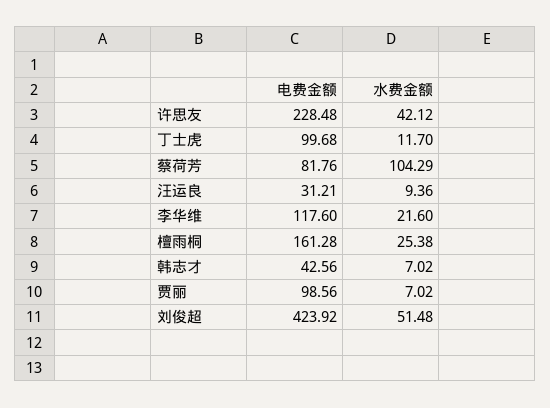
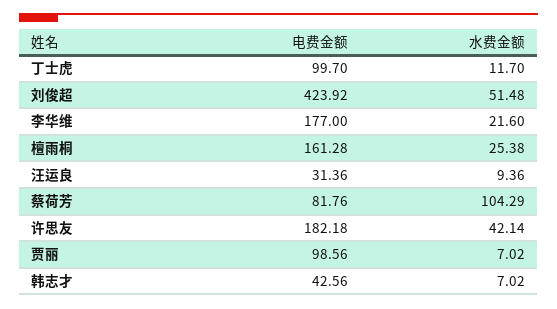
  {
    "电费金额": {
-     "许思友": 228.48,
+     "许思友": 182.18,
-     "丁士虎": 99.68,
+     "丁士虎": 99.7,
      "蔡荷芳": 81.76,
-     "汪运良": 31.21,
+     "汪运良": 31.36,
-     "李华维": 117.6,
+     "李华维": 177,
      "檀雨桐": 161.28,
      "韩志才": 42.56,
      "贾丽": 98.56,
      "刘俊超": 423.92
    },
    "水费金额": {
-     "许思友": 42.12,
+     "许思友": 42.14,
      "丁士虎": 11.7,
      "蔡荷芳": 104.29,
      "汪运良": 9.36,
      "李华维": 21.6,
      "檀雨桐": 25.38,
      "韩志才": 7.02,
      "贾丽": 7.02,
      "刘俊超": 51.48
    }
  }

